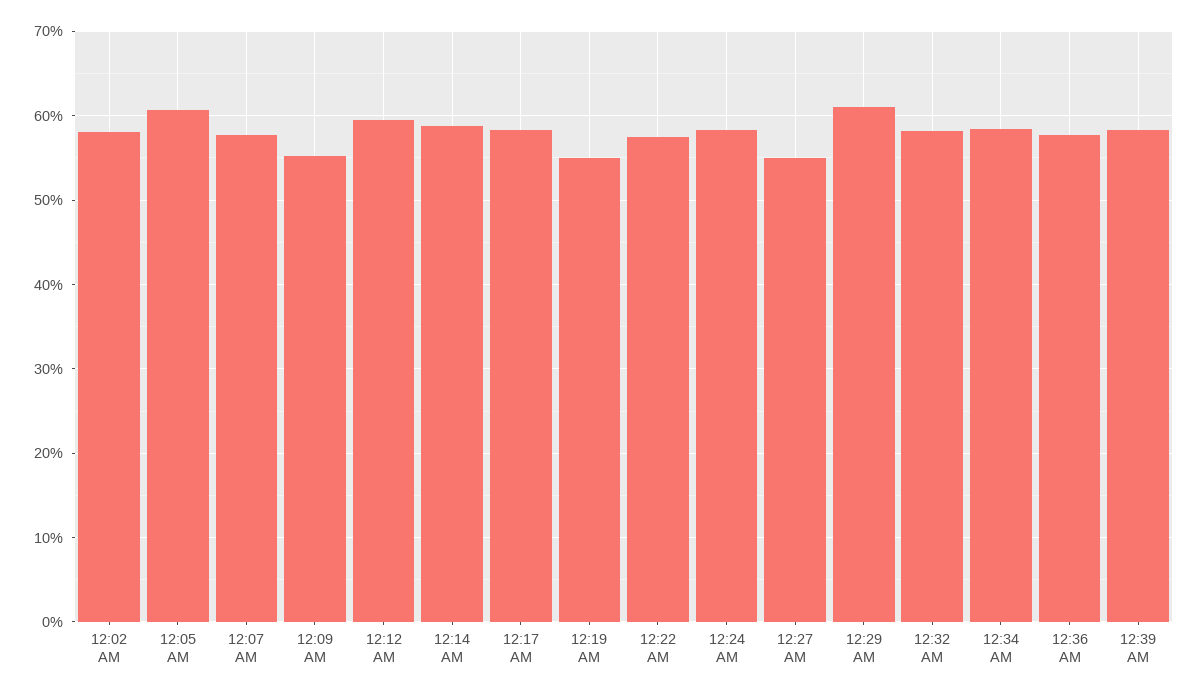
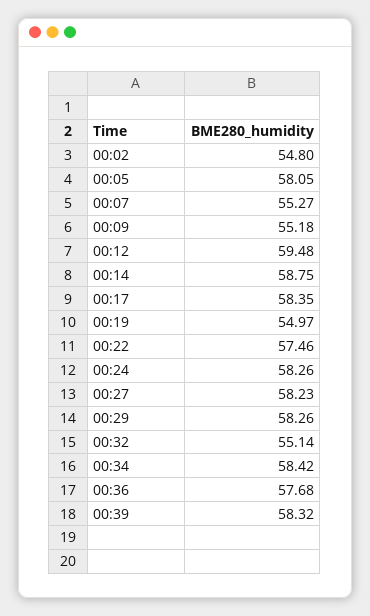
  {
-   "12:02 AM": 58,
+   "12:02 AM": 54.8,
-   "12:05 AM": 61,
+   "12:05 AM": 58.05,
-   "12:07 AM": 58,
+   "12:07 AM": 55.27,
    "12:09 AM": 55.18,
    "12:12 AM": 59.48,
    "12:14 AM": 58.75,
    "12:17 AM": 58.35,
    "12:19 AM": 54.97,
    "12:22 AM": 57.46,
    "12:24 AM": 58.26,
-   "12:27 AM": 55,
+   "12:27 AM": 58.23,
-   "12:29 AM": 61,
+   "12:29 AM": 58.26,
-   "12:32 AM": 58,
+   "12:32 AM": 55.14,
    "12:34 AM": 58.42,
    "12:36 AM": 57.68,
    "12:39 AM": 58.32
  }

